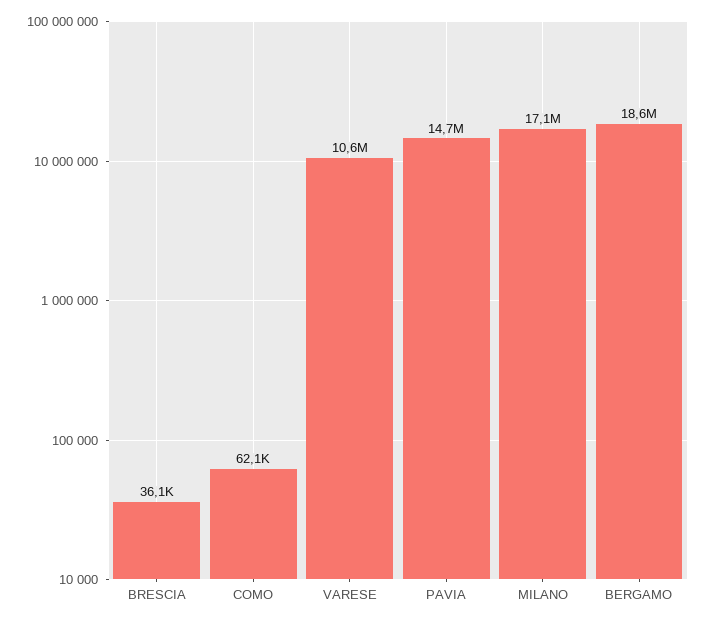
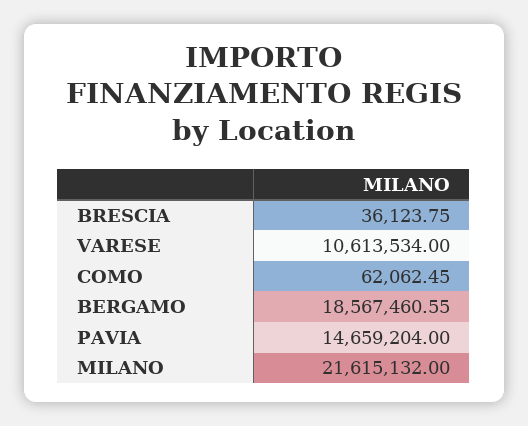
  {
    "BRESCIA": 36123.75,
    "COMO": 62062.45,
    "VARESE": 10613534,
    "PAVIA": 14659204,
-   "MILANO": 17100000,
+   "MILANO": 21615132,
    "BERGAMO": 18567460.55
  }

